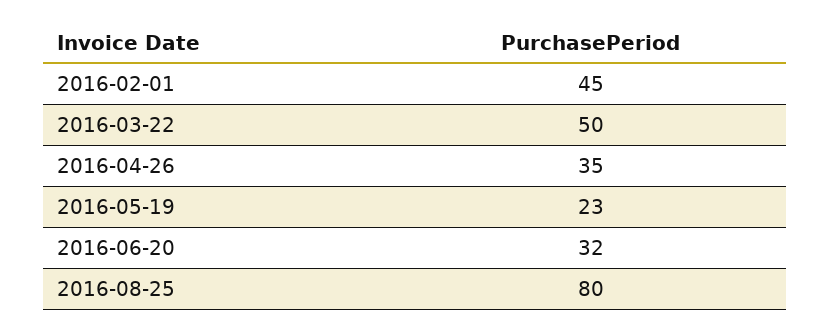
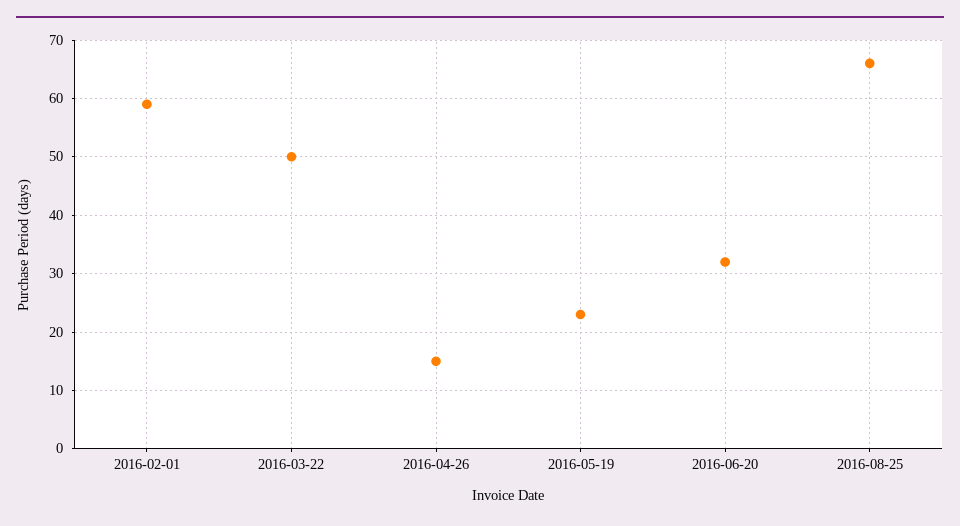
  {
-   "2016-02-01": 45,
+   "2016-02-01": 60,
    "2016-03-22": 50,
-   "2016-04-26": 35,
+   "2016-04-26": 15,
    "2016-05-19": 23,
    "2016-06-20": 32,
-   "2016-08-25": 80
+   "2016-08-25": 65
  }

